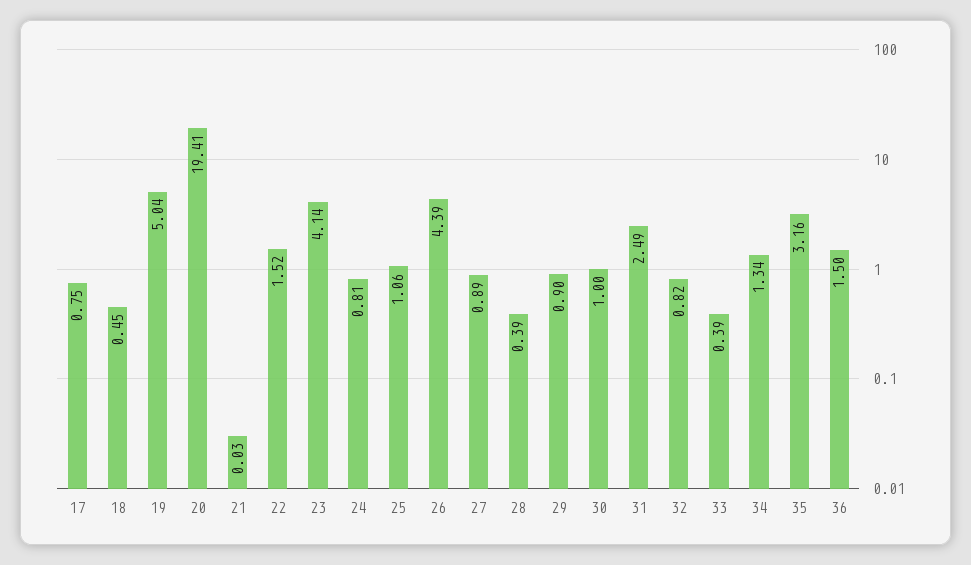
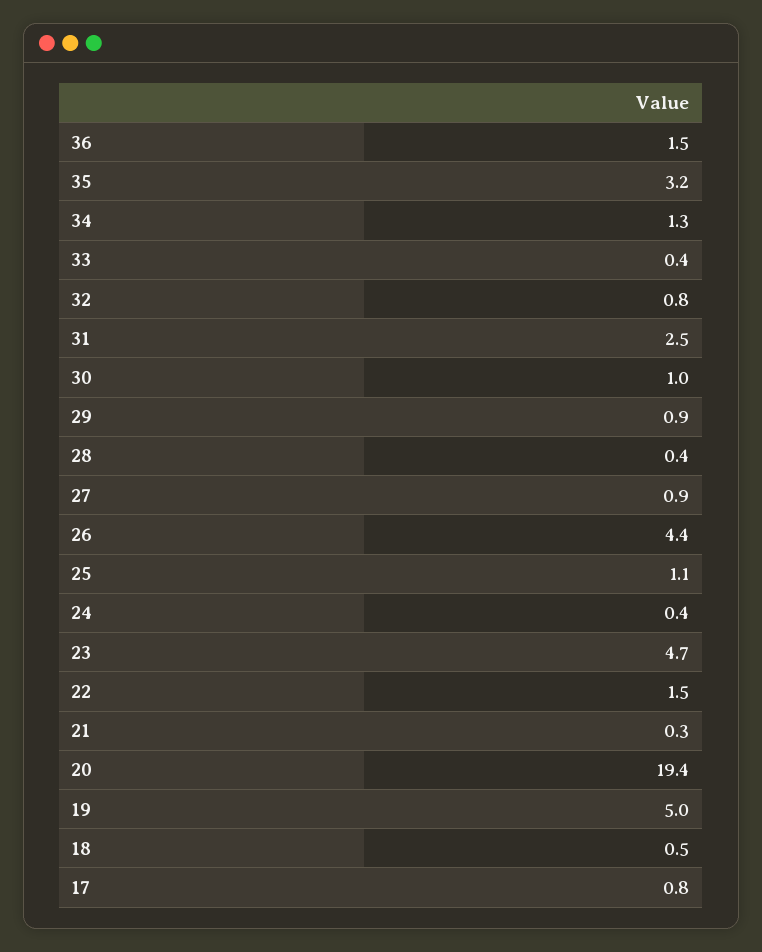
  {
    "17": 0.75,
    "18": 0.45,
    "19": 5.04,
    "20": 19.41,
-   "21": 0.03,
+   "21": 0.3,
    "22": 1.52,
-   "23": 4.14,
+   "23": 4.7,
-   "24": 0.81,
+   "24": 0.4,
    "25": 1.06,
    "26": 4.39,
    "27": 0.89,
    "28": 0.39,
    "29": 0.9,
    "30": 1,
    "31": 2.49,
    "32": 0.82,
    "33": 0.39,
    "34": 1.34,
    "35": 3.16,
    "36": 1.5
  }

